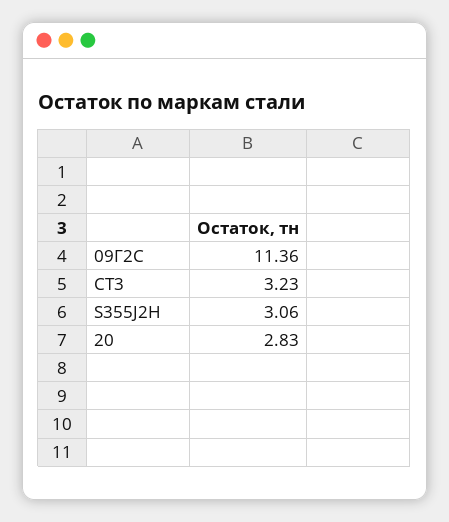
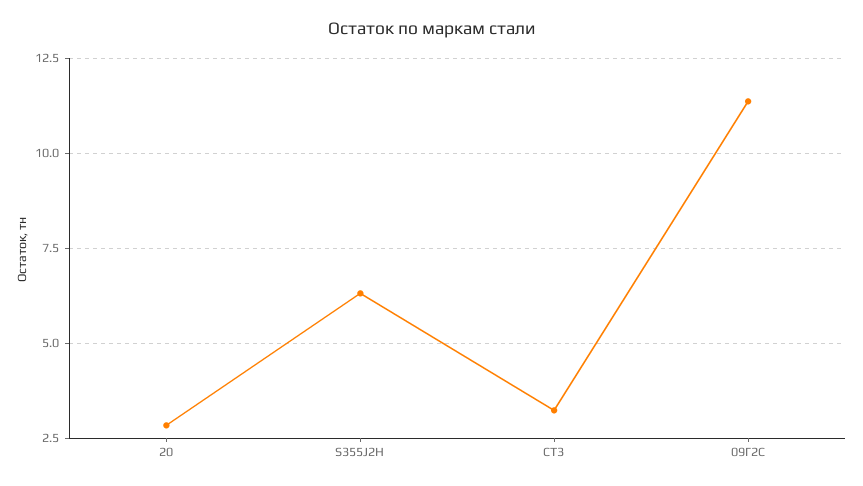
  {
    "09Г2С": 11.36,
    "СТ3": 3.23,
-   "S355J2H": 3.06,
+   "S355J2H": 6.25,
    "20": 2.83
  }

